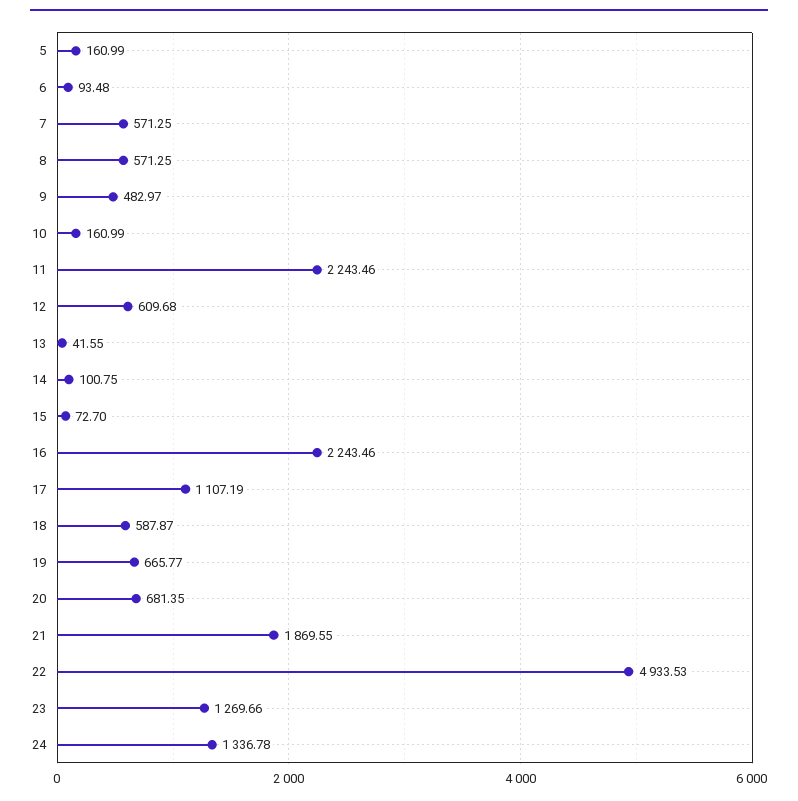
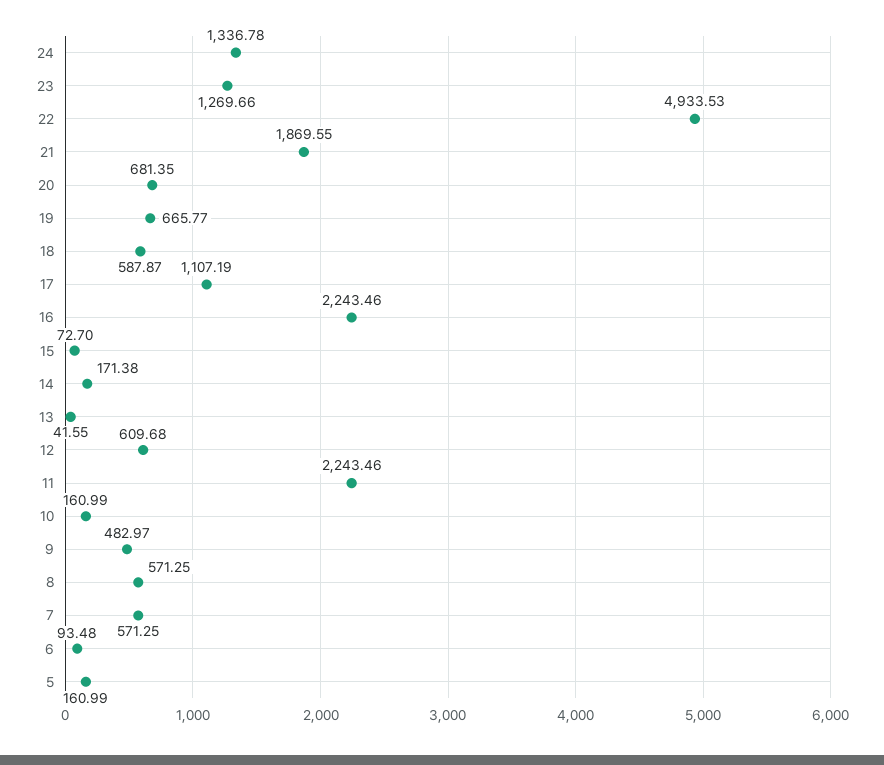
  {
    "5": 160.99,
    "6": 93.48,
    "7": 571.25,
    "8": 571.25,
    "9": 482.97,
    "10": 160.99,
    "11": 2243.46,
    "12": 609.68,
    "13": 41.55,
-   "14": 100.75,
+   "14": 171.38,
    "15": 72.7,
    "16": 2243.46,
    "17": 1107.19,
    "18": 587.87,
    "19": 665.77,
    "20": 681.35,
    "21": 1869.55,
    "22": 4933.53,
    "23": 1269.66,
    "24": 1336.78
  }

